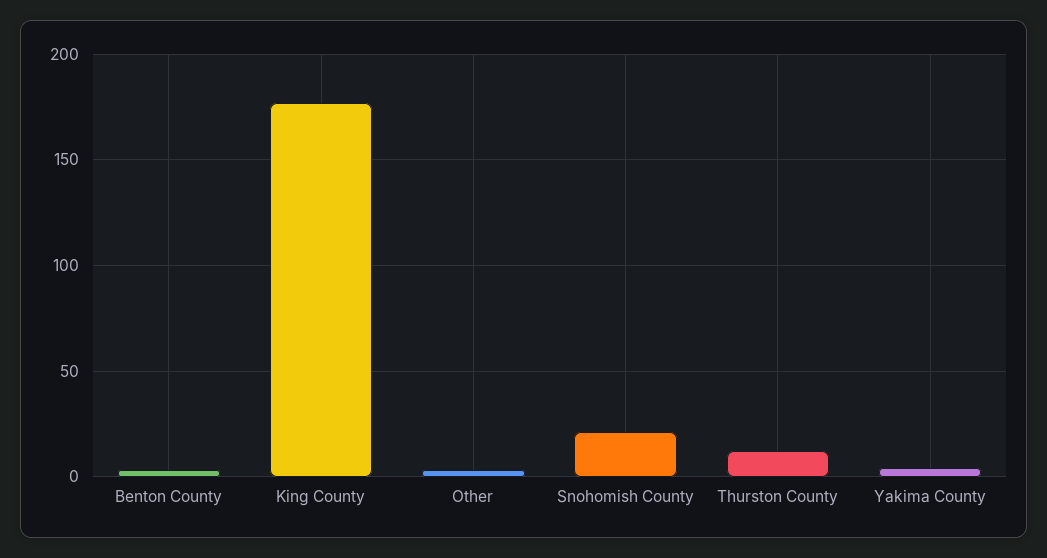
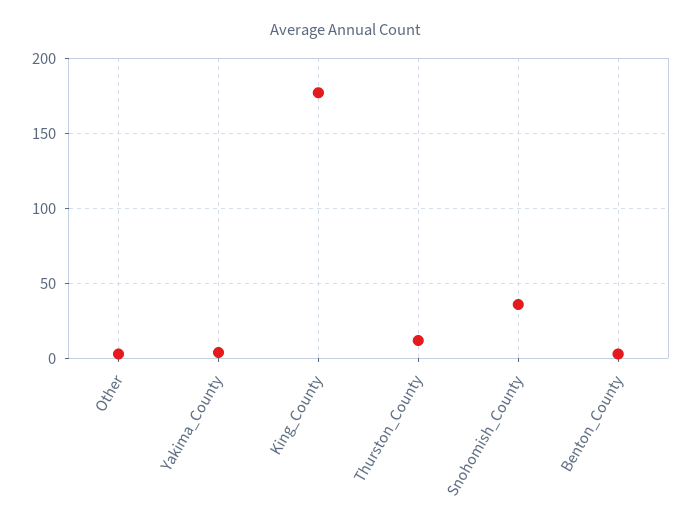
  {
    "Benton County": 5,
    "King County": 175,
    "Other": 5,
-   "Snohomish County": 20,
+   "Snohomish County": 35,
    "Thurston County": 10,
    "Yakima County": 5
  }

